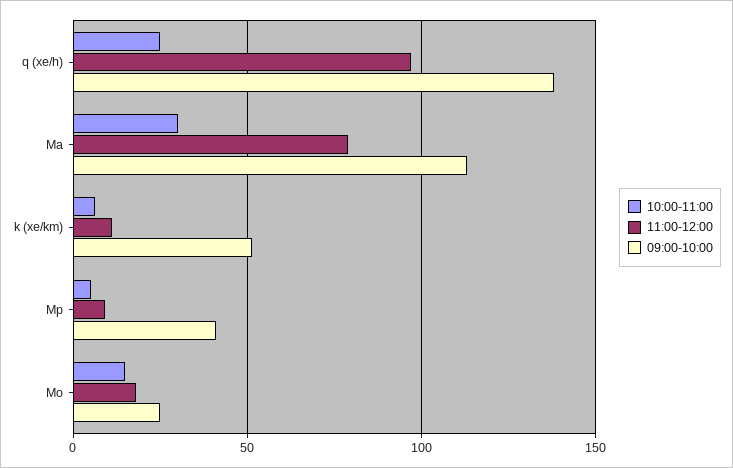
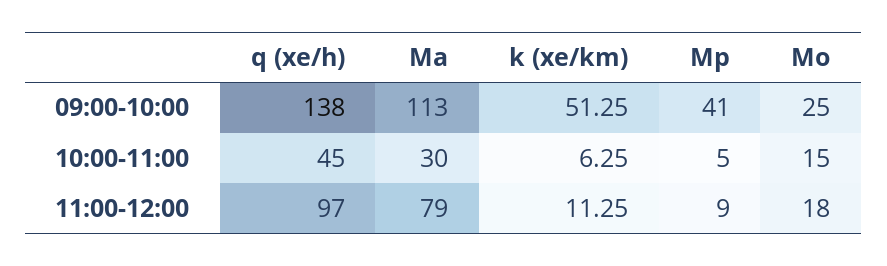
  {
    "10:00-11:00": {
-     "q (xe/h)": 25,
+     "q (xe/h)": 45,
      "Ma": 30,
      "k (xe/km)": 6.25,
      "Mp": 5,
      "Mo": 15
    },
    "11:00-12:00": {
      "q (xe/h)": 97,
      "Ma": 79,
      "k (xe/km)": 11.25,
      "Mp": 9,
      "Mo": 18
    },
    "09:00-10:00": {
      "q (xe/h)": 138,
      "Ma": 113,
      "k (xe/km)": 51.25,
      "Mp": 41,
      "Mo": 25
    }
  }

